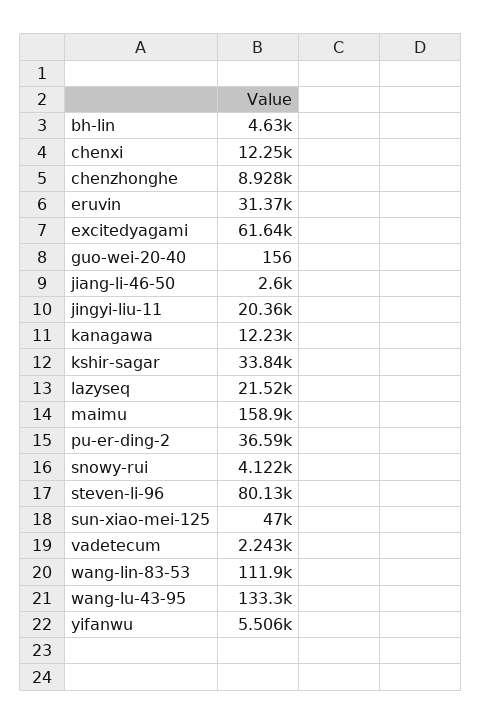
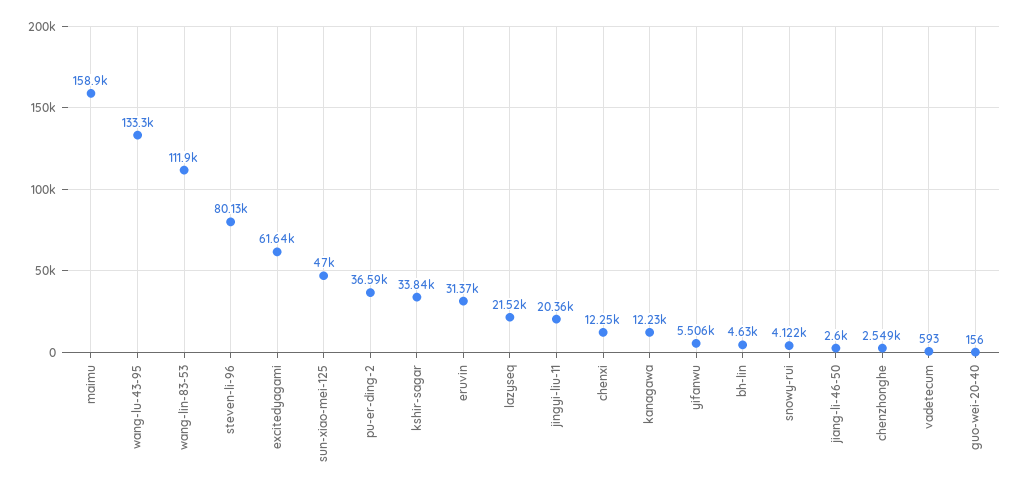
  {
    "bh-lin": 4630,
    "chenxi": 12250,
-   "chenzhonghe": 8928,
+   "chenzhonghe": 2549,
    "eruvin": 31370,
    "excitedyagami": 61640,
    "guo-wei-20-40": 156,
    "jiang-li-46-50": 2600,
    "jingyi-liu-11": 20360,
    "kanagawa": 12230,
    "kshir-sagar": 33840,
    "lazyseq": 21520,
    "maimu": 158900,
    "pu-er-ding-2": 36590,
    "snowy-rui": 4122,
    "steven-li-96": 80130,
    "sun-xiao-mei-125": 47000,
-   "vadetecum": 2243,
+   "vadetecum": 593,
    "wang-lin-83-53": 111900,
    "wang-lu-43-95": 133300,
    "yifanwu": 5506
  }

